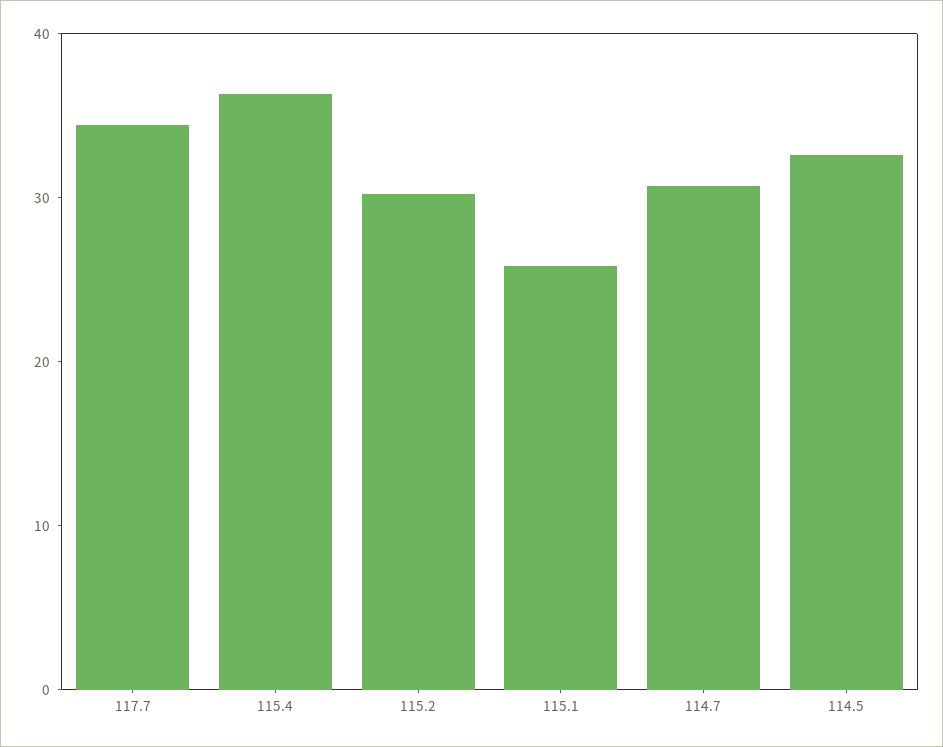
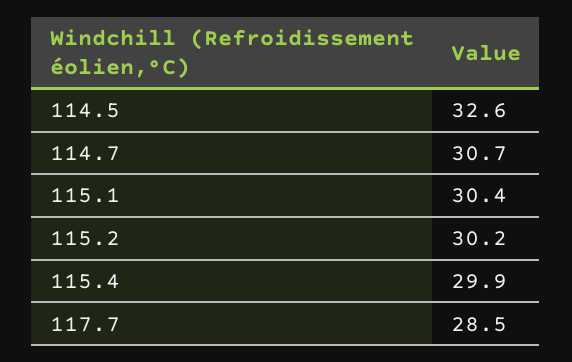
  {
-   "117.7": 34,
+   "117.7": 28.5,
-   "115.4": 36,
+   "115.4": 29.9,
    "115.2": 30.2,
-   "115.1": 26,
+   "115.1": 30.4,
    "114.7": 30.7,
    "114.5": 32.6
  }

